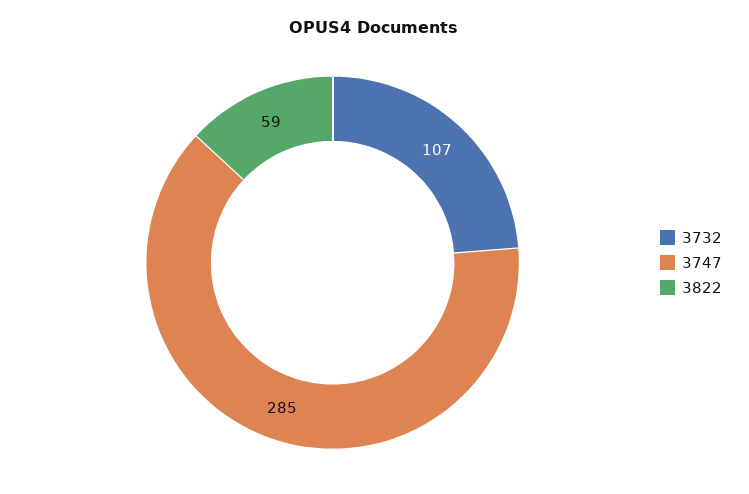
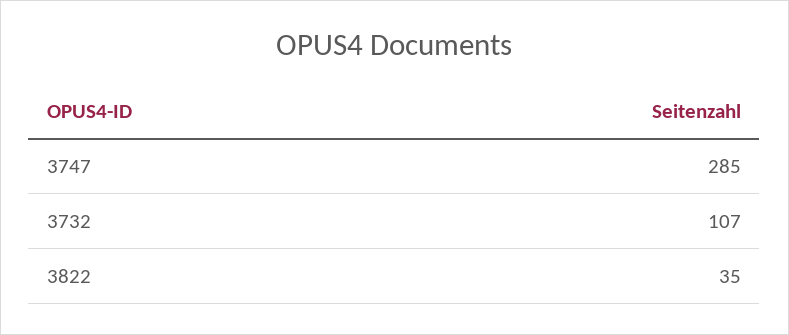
  {
    "3732": 107,
    "3747": 285,
-   "3822": 59
+   "3822": 35
  }

